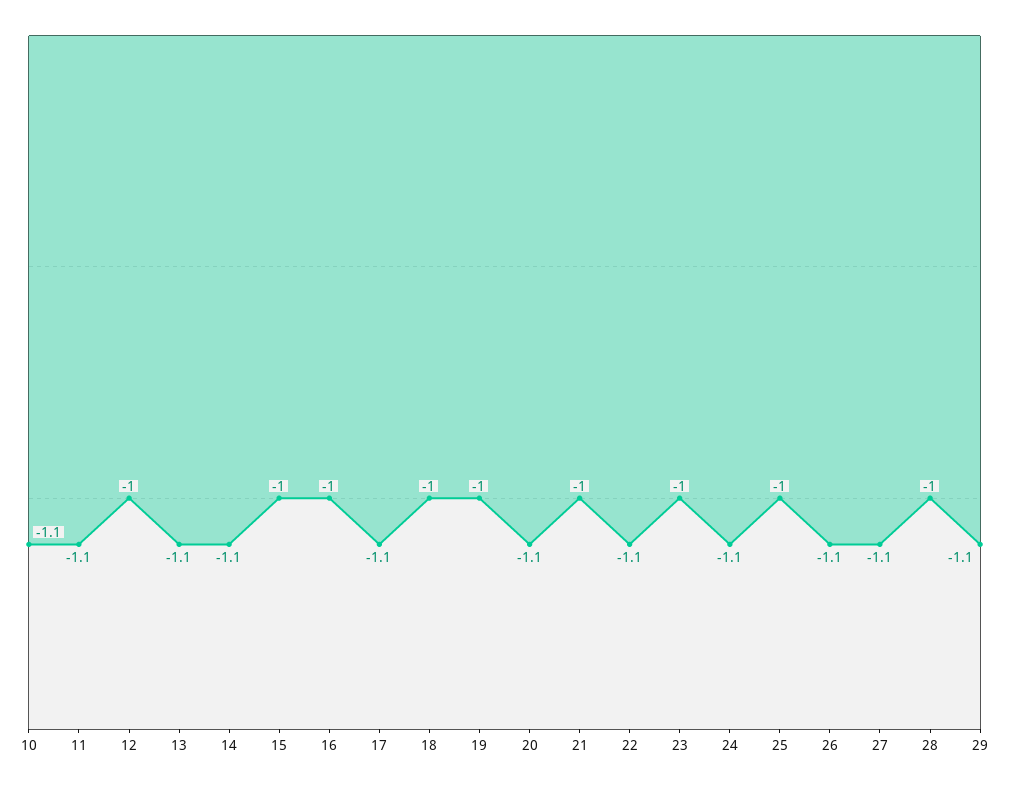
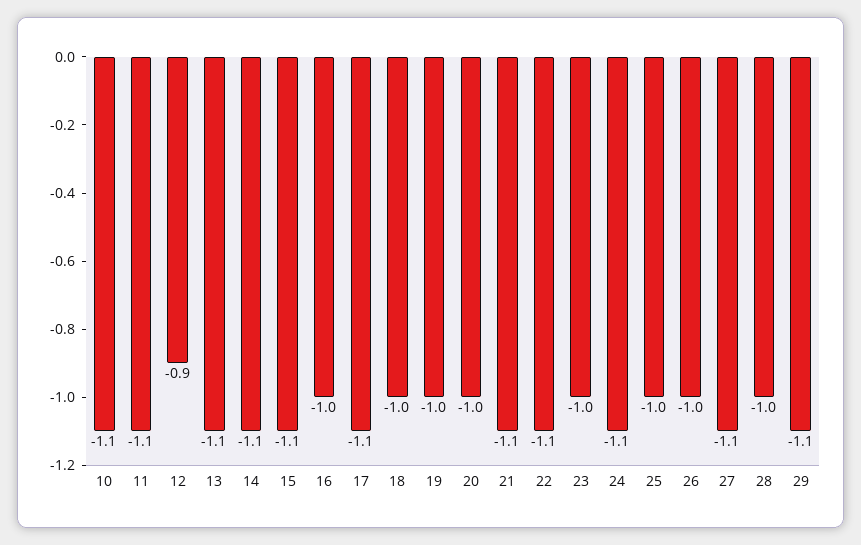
  {
    "10": -1.1,
    "11": -1.1,
-   "12": -1,
+   "12": -0.9,
    "13": -1.1,
    "14": -1.1,
-   "15": -1,
+   "15": -1.1,
    "16": -1,
    "17": -1.1,
    "18": -1,
    "19": -1,
-   "20": -1.1,
+   "20": -1,
-   "21": -1,
+   "21": -1.1,
    "22": -1.1,
    "23": -1,
    "24": -1.1,
    "25": -1,
-   "26": -1.1,
+   "26": -1,
    "27": -1.1,
    "28": -1,
    "29": -1.1
  }

